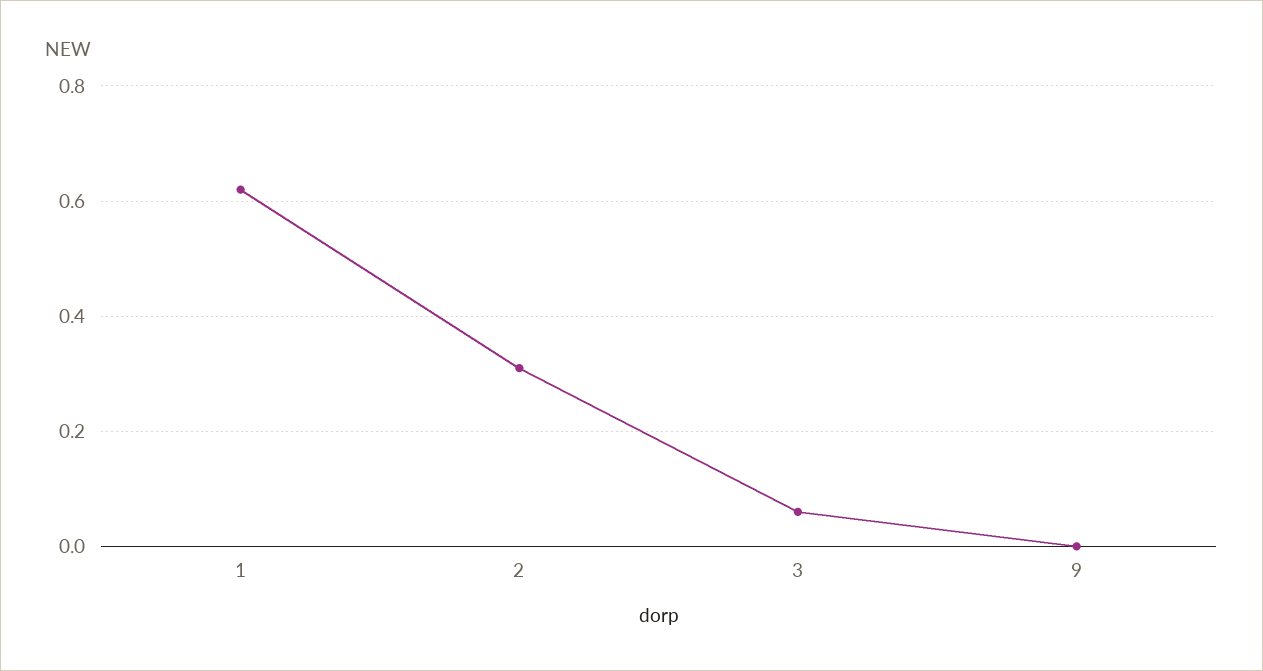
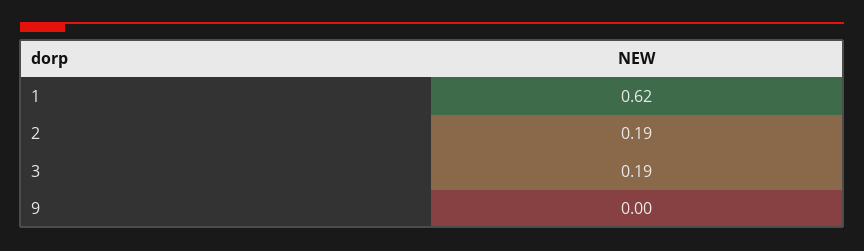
  {
    "1": 0.62,
-   "2": 0.3,
+   "2": 0.19,
-   "3": 0.05,
+   "3": 0.19,
    "9": 0
  }

